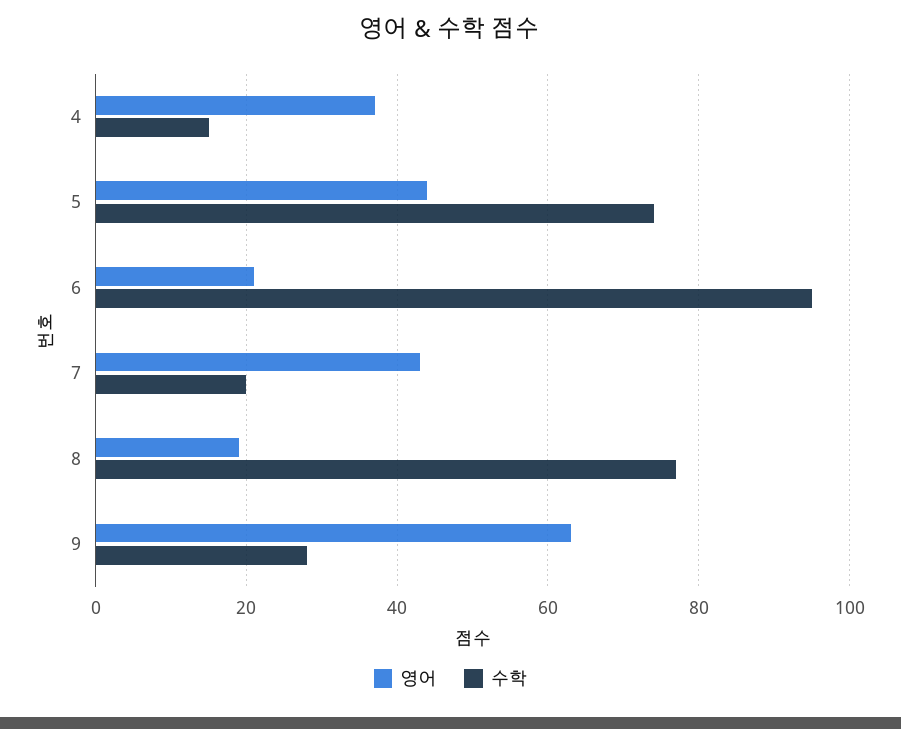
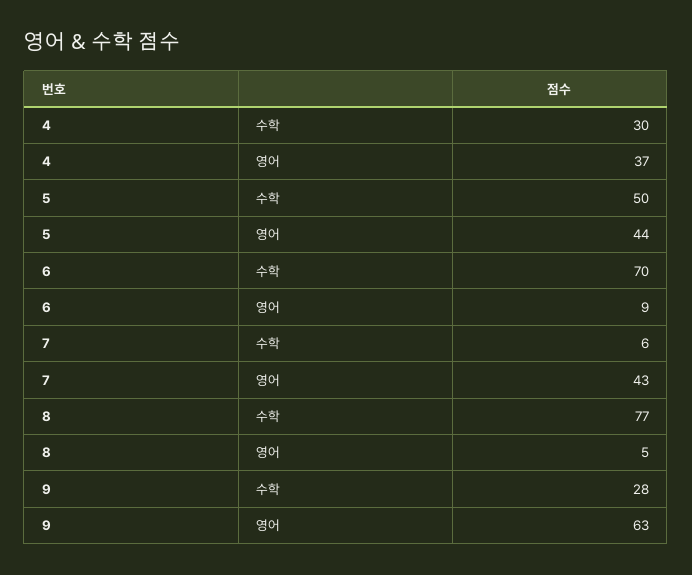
  {
    "영어": {
      "4": 37,
      "5": 44,
-     "6": 20,
+     "6": 9,
      "7": 43,
-     "8": 20,
+     "8": 5,
      "9": 63
    },
    "수학": {
-     "4": 15,
+     "4": 30,
-     "5": 75,
+     "5": 50,
-     "6": 95,
+     "6": 70,
-     "7": 20,
+     "7": 6,
      "8": 77,
      "9": 28
    }
  }

